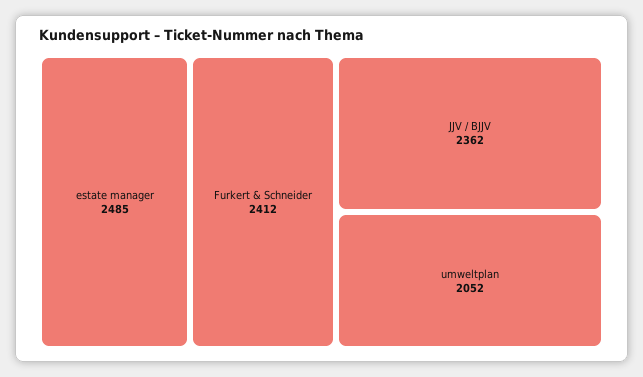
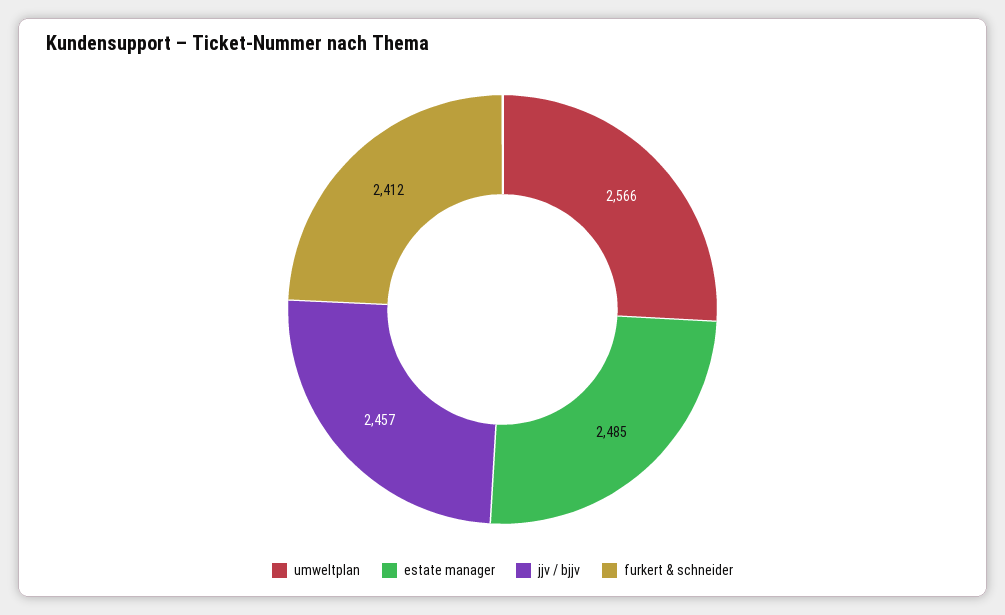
  {
    "estate manager": 2485,
    "Furkert & Schneider": 2412,
-   "JJV / BJJV": 2362,
+   "JJV / BJJV": 2457,
-   "umweltplan": 2052
+   "umweltplan": 2566
  }

